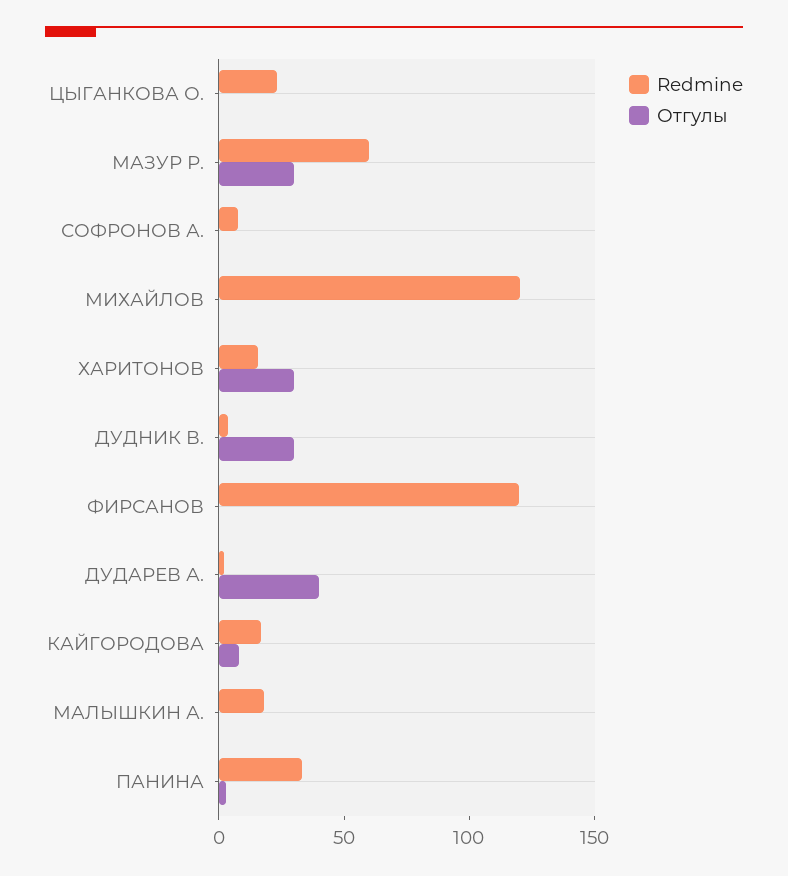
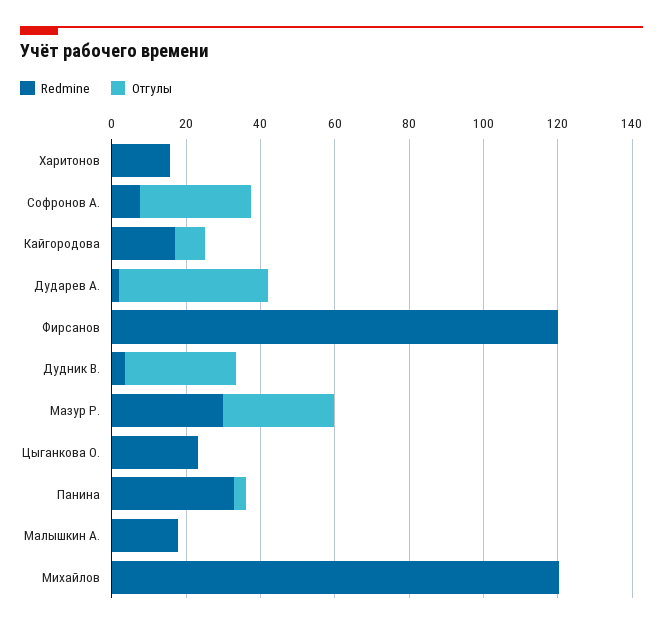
  {
    "Redmine": {
      "ЦЫГАНКОВА О.": 25,
-     "МАЗУР Р.": 60,
+     "МАЗУР Р.": 30,
      "СОФРОНОВ А.": 10,
      "МИХАЙЛОВ": 120,
      "ХАРИТОНОВ": 15,
      "ДУДНИК В.": 5,
      "ФИРСАНОВ": 120,
      "ДУДАРЕВ А.": 0,
      "КАЙГОРОДОВА": 15,
      "МАЛЫШКИН А.": 20,
      "ПАНИНА": 35
    },
    "Отгулы": {
      "ЦЫГАНКОВА О.": 0,
      "МАЗУР Р.": 30,
-     "СОФРОНОВ А.": 0,
+     "СОФРОНОВ А.": 30,
      "МИХАЙЛОВ": 0,
-     "ХАРИТОНОВ": 30,
+     "ХАРИТОНОВ": 0,
      "ДУДНИК В.": 30,
      "ФИРСАНОВ": 0,
      "ДУДАРЕВ А.": 40,
      "КАЙГОРОДОВА": 10,
      "МАЛЫШКИН А.": 0,
      "ПАНИНА": 5
    }
  }

